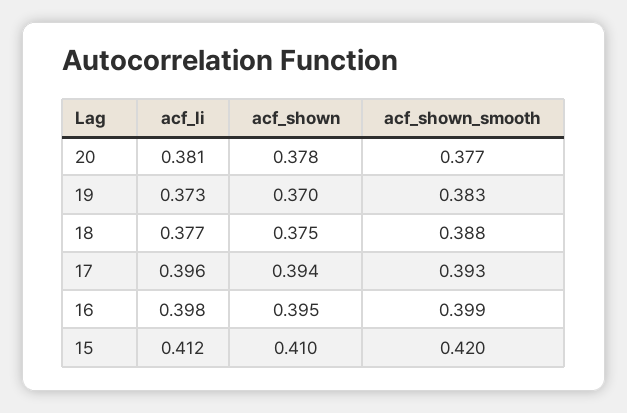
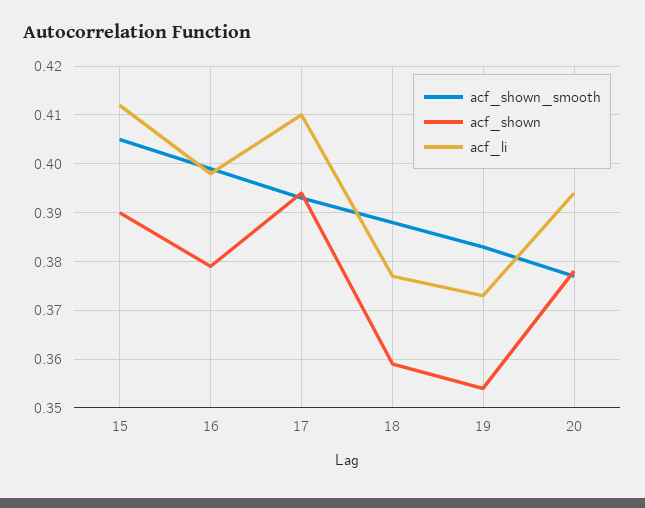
  {
    "acf_li": {
-     "20": 0.381,
+     "20": 0.395,
      "19": 0.373,
      "18": 0.377,
-     "17": 0.396,
+     "17": 0.41,
      "16": 0.398,
      "15": 0.412
    },
    "acf_shown": {
      "20": 0.378,
-     "19": 0.37,
+     "19": 0.355,
-     "18": 0.375,
+     "18": 0.36,
      "17": 0.394,
-     "16": 0.395,
+     "16": 0.38,
-     "15": 0.41
+     "15": 0.39
    },
    "acf_shown_smooth": {
      "20": 0.377,
      "19": 0.383,
      "18": 0.388,
      "17": 0.393,
      "16": 0.399,
-     "15": 0.42
+     "15": 0.405
    }
  }

